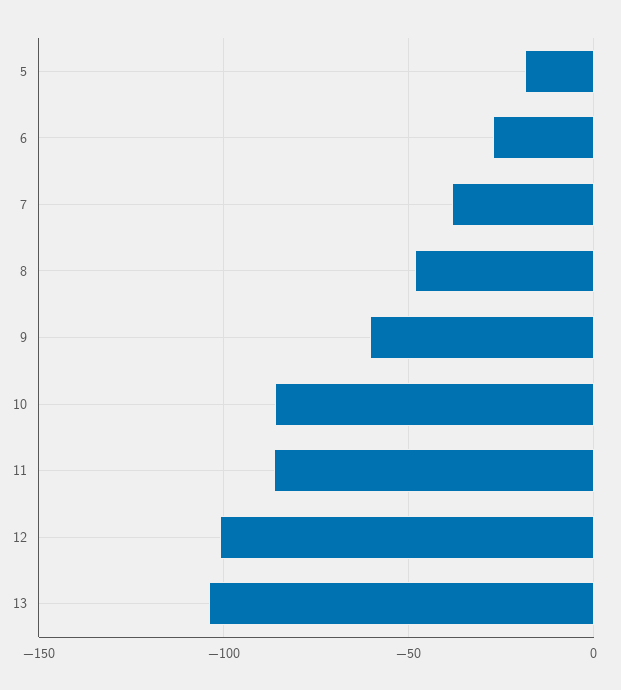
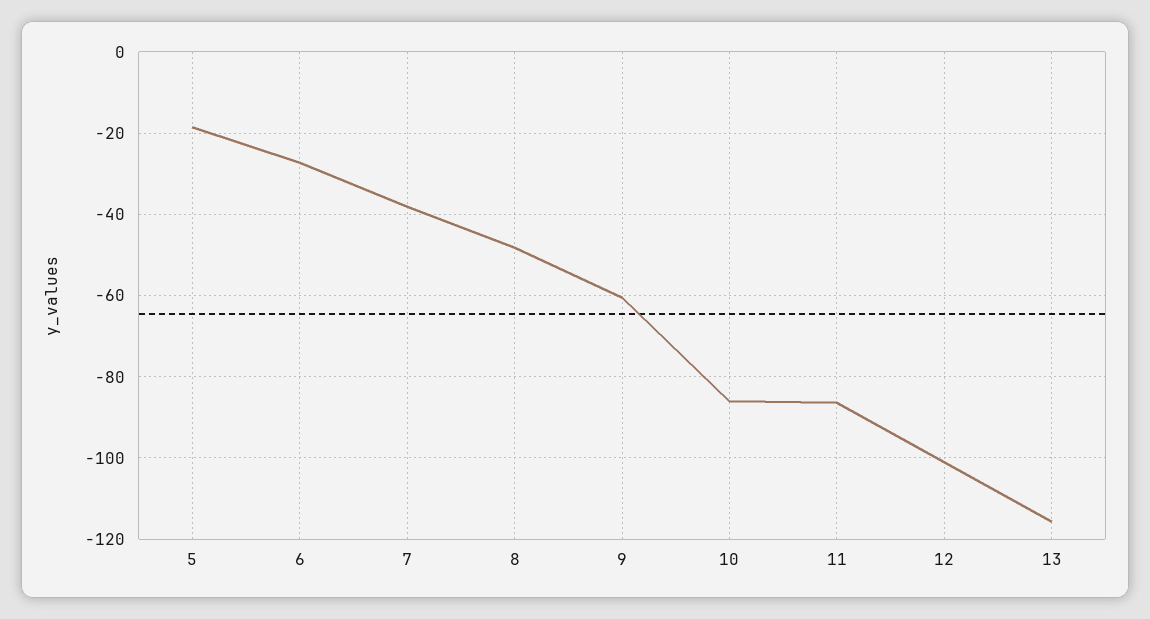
  {
    "5": -18,
    "6": -28,
    "7": -38,
    "8": -48,
    "9": -60,
    "10": -86,
    "11": -86,
    "12": -102,
-   "13": -105
+   "13": -116
  }

